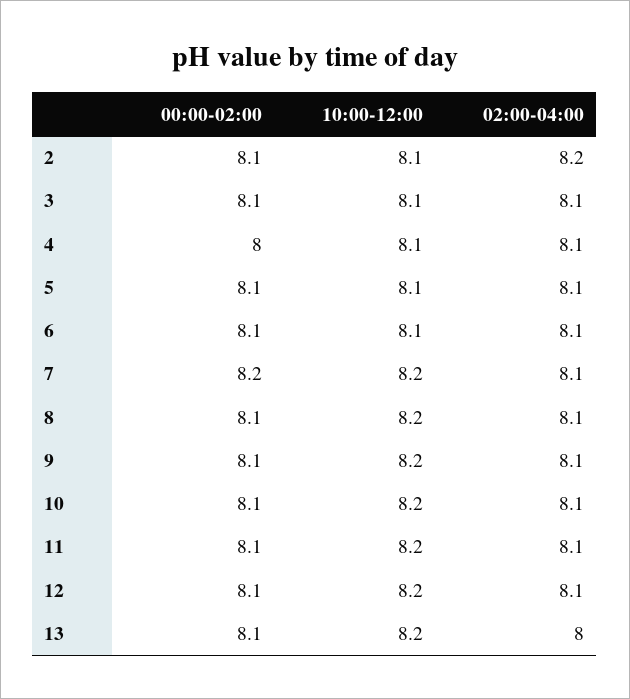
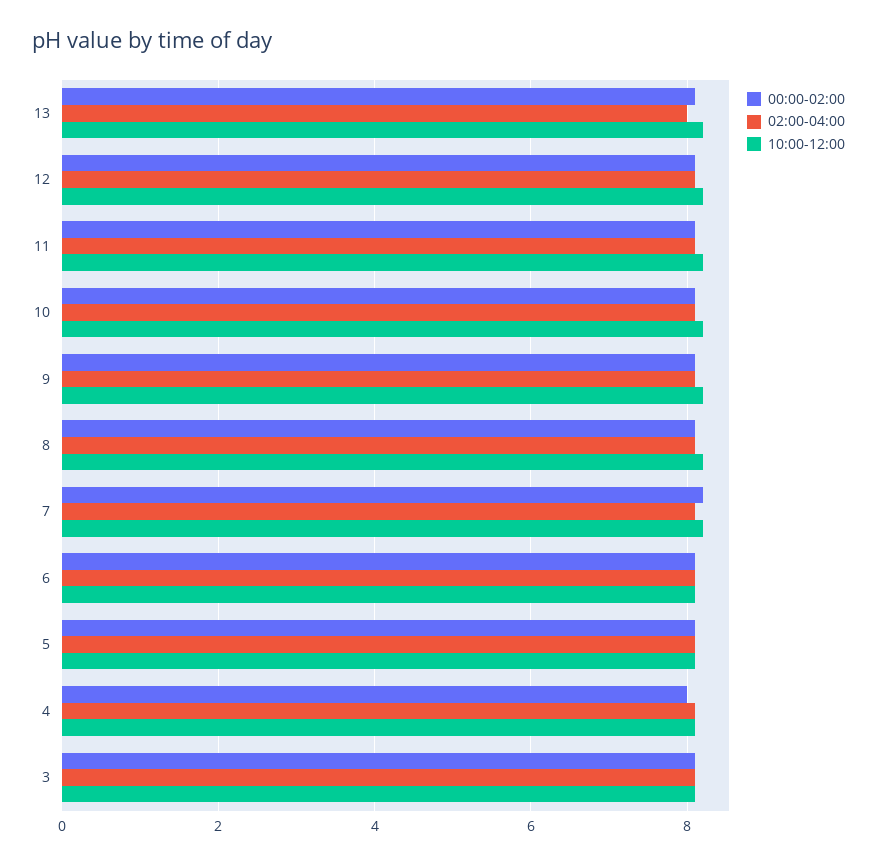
  {
    "00:00-02:00": {
-     "2": 8.1,
      "3": 8.1,
      "4": 8,
      "5": 8.1,
      "6": 8.1,
      "7": 8.2,
      "8": 8.1,
      "9": 8.1,
      "10": 8.1,
      "11": 8.1,
      "12": 8.1,
      "13": 8.1
    },
    "10:00-12:00": {
-     "2": 8.1,
      "3": 8.1,
      "4": 8.1,
      "5": 8.1,
      "6": 8.1,
      "7": 8.2,
      "8": 8.2,
      "9": 8.2,
      "10": 8.2,
      "11": 8.2,
      "12": 8.2,
      "13": 8.2
    },
    "02:00-04:00": {
-     "2": 8.2,
      "3": 8.1,
      "4": 8.1,
      "5": 8.1,
      "6": 8.1,
      "7": 8.1,
      "8": 8.1,
      "9": 8.1,
      "10": 8.1,
      "11": 8.1,
      "12": 8.1,
      "13": 8
    }
  }

